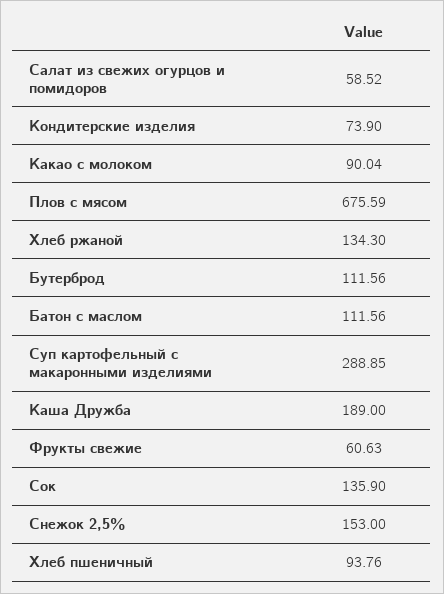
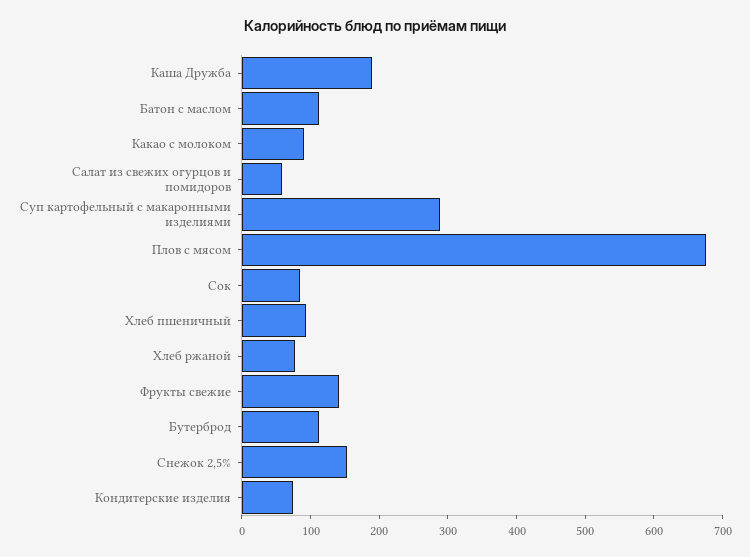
  {
    "Салат из свежих огурцов и помидоров": 58.52,
    "Кондитерские изделия": 73.9,
    "Какао с молоком": 90.04,
    "Плов с мясом": 675.59,
-   "Хлеб ржаной": 134.3,
+   "Хлеб ржаной": 80,
    "Бутерброд": 111.56,
    "Батон с маслом": 111.56,
    "Суп картофельный с макаронными изделиями": 288.85,
    "Каша Дружба": 189,
-   "Фрукты свежие": 60.63,
+   "Фрукты свежие": 140,
-   "Сок": 135.9,
+   "Сок": 80,
    "Снежок 2,5%": 153,
    "Хлеб пшеничный": 93.76
  }

